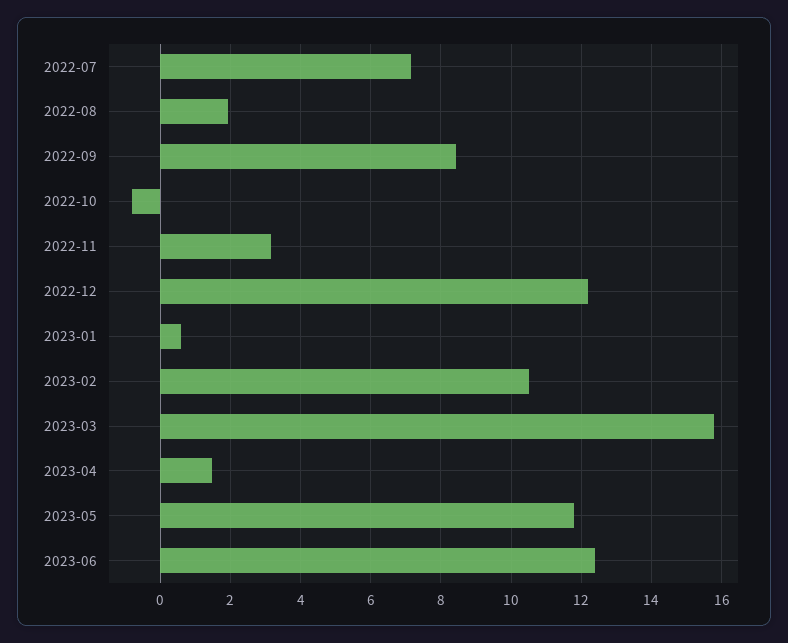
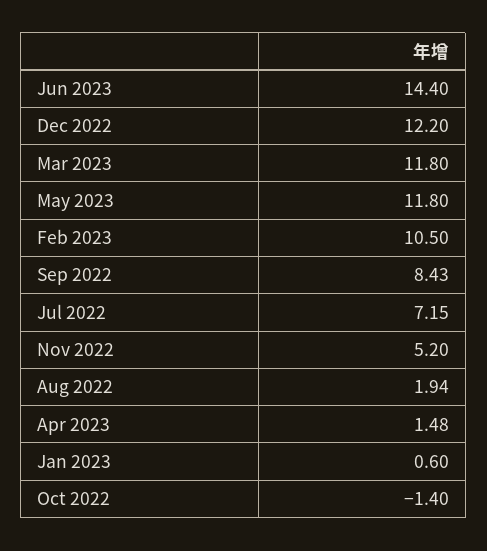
  {
    "2022-07": 7.15,
    "2022-08": 1.94,
    "2022-09": 8.43,
-   "2022-10": -0.8,
+   "2022-10": -1.4,
-   "2022-11": 3.2,
+   "2022-11": 5.2,
    "2022-12": 12.2,
    "2023-01": 0.6,
    "2023-02": 10.5,
-   "2023-03": 15.8,
+   "2023-03": 11.8,
    "2023-04": 1.48,
    "2023-05": 11.8,
-   "2023-06": 12.4
+   "2023-06": 14.4
  }

